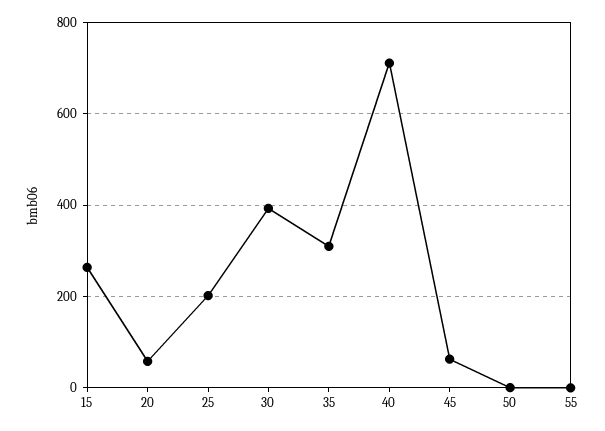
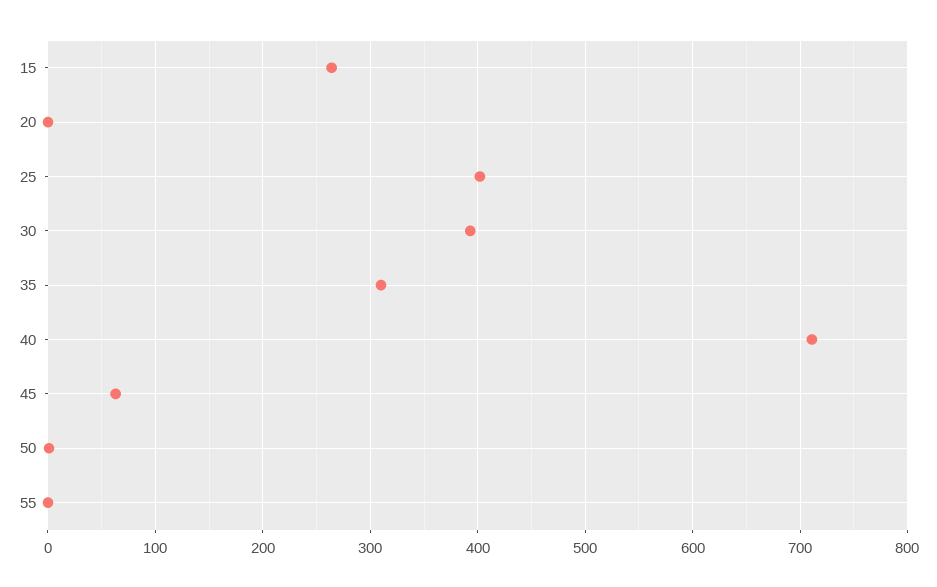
  {
    "15": 260,
-   "20": 60,
+   "20": 0,
-   "25": 200,
+   "25": 400,
    "30": 390,
    "35": 310,
    "40": 710,
    "45": 60,
    "50": 0,
    "55": 0
  }

